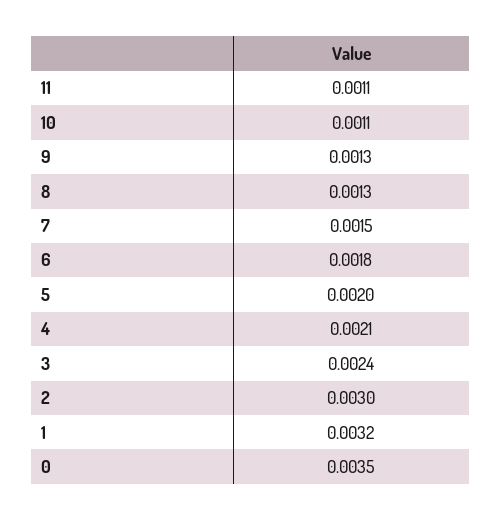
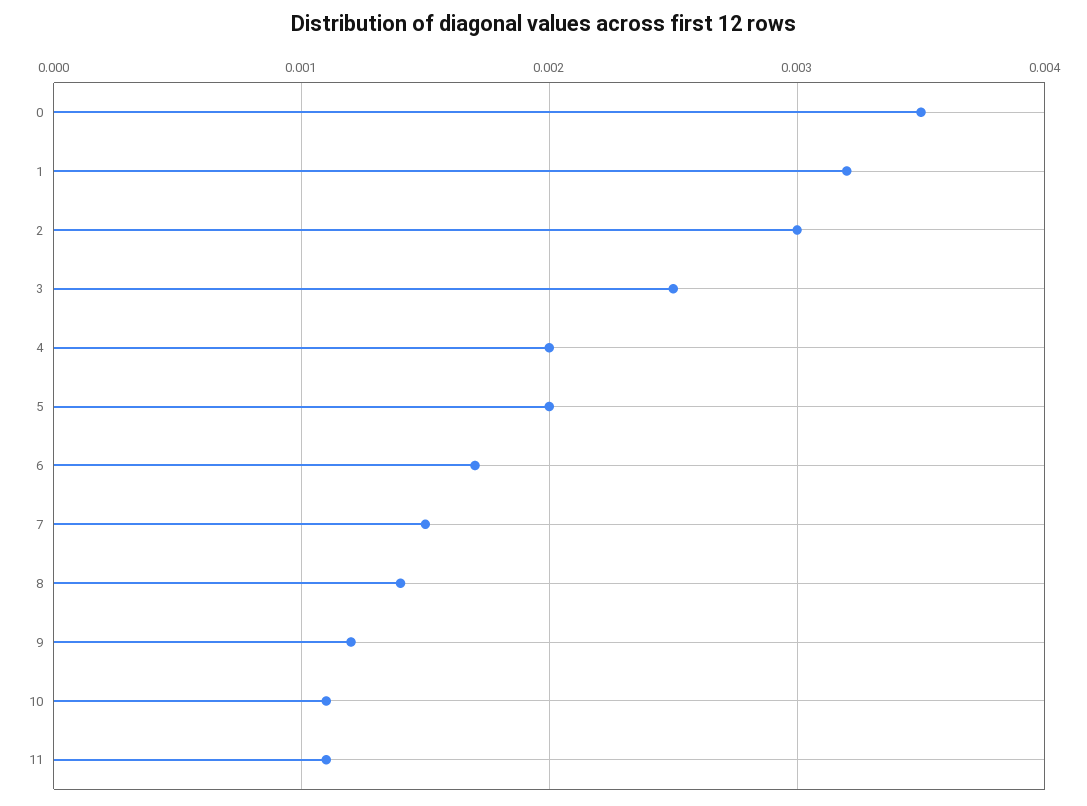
  {
    "11": 0.0011,
    "10": 0.0011,
-   "9": 0.0013,
+   "9": 0.0012,
-   "8": 0.0013,
+   "8": 0.0014,
    "7": 0.0015,
-   "6": 0.0018,
+   "6": 0.0017,
    "5": 0.002,
-   "4": 0.0021,
+   "4": 0.002,
-   "3": 0.0024,
+   "3": 0.0025,
    "2": 0.003,
    "1": 0.0032,
    "0": 0.0035
  }

